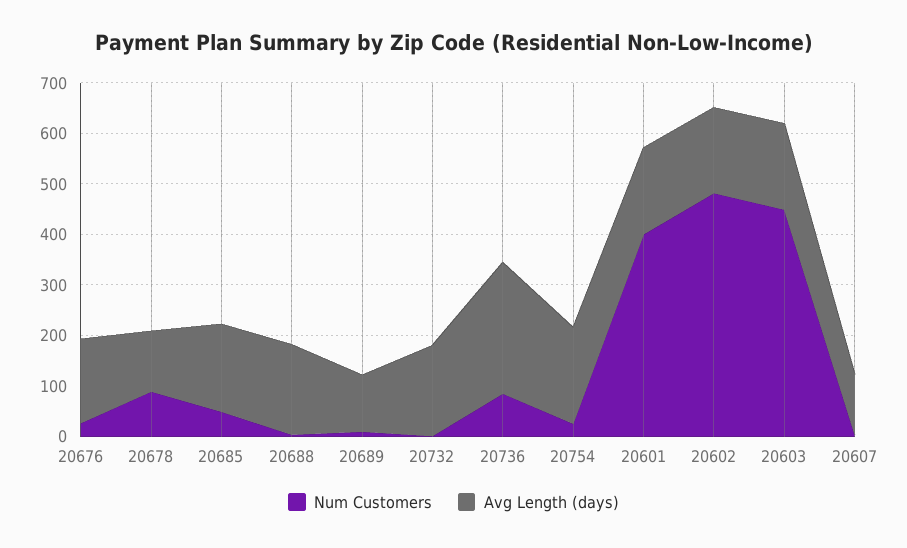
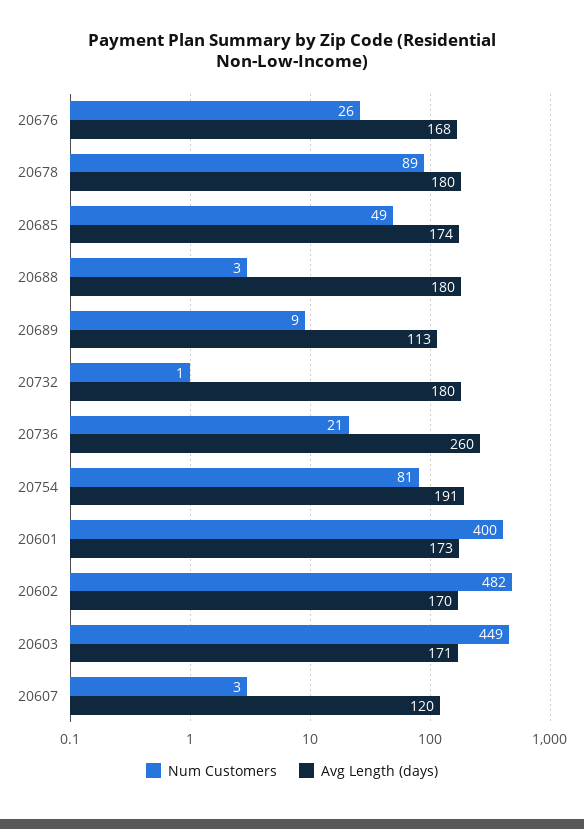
  {
    "Num Customers": {
      "20676": 26,
      "20678": 89,
      "20685": 49,
      "20688": 3,
      "20689": 9,
      "20732": 1,
-     "20736": 80,
+     "20736": 21,
-     "20754": 20,
+     "20754": 81,
      "20601": 400,
      "20602": 482,
      "20603": 449,
      "20607": 3
    },
    "Avg Length (days)": {
      "20676": 168,
-     "20678": 120,
+     "20678": 180,
      "20685": 174,
      "20688": 180,
      "20689": 113,
      "20732": 180,
      "20736": 260,
      "20754": 191,
      "20601": 173,
      "20602": 170,
      "20603": 171,
      "20607": 120
    }
  }

